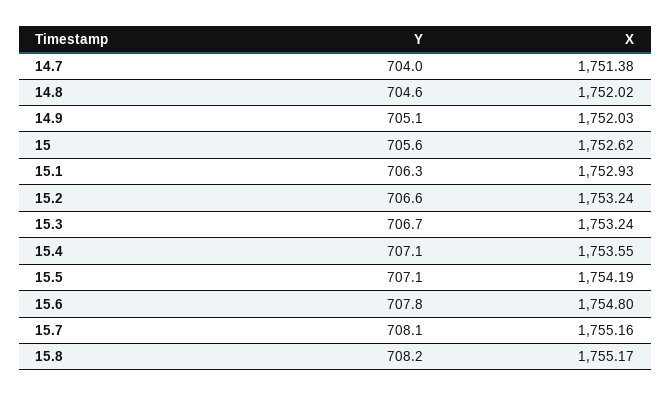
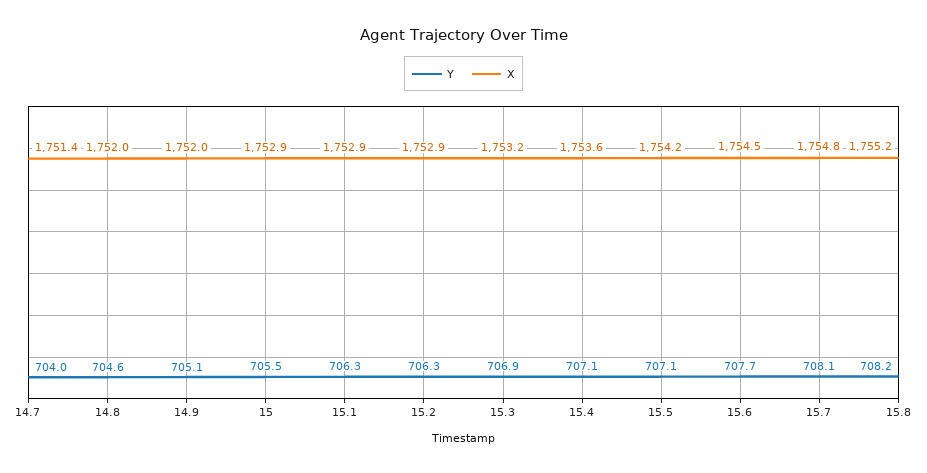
  {
    "Y": {
      "14.7": 704,
      "14.8": 704.6,
      "14.9": 705.1,
-     "15": 705.6,
+     "15": 705.5,
      "15.1": 706.3,
-     "15.2": 706.6,
+     "15.2": 706.3,
-     "15.3": 706.7,
+     "15.3": 706.9,
      "15.4": 707.1,
      "15.5": 707.1,
-     "15.6": 707.8,
+     "15.6": 707.7,
      "15.7": 708.1,
      "15.8": 708.2
    },
    "X": {
      "14.7": 1751.38,
      "14.8": 1752.02,
      "14.9": 1752.03,
-     "15": 1752.62,
+     "15": 1752.9,
      "15.1": 1752.93,
-     "15.2": 1753.24,
+     "15.2": 1752.9,
      "15.3": 1753.24,
      "15.4": 1753.55,
      "15.5": 1754.19,
-     "15.6": 1754.8,
+     "15.6": 1754.5,
-     "15.7": 1755.16,
+     "15.7": 1754.8,
      "15.8": 1755.17
    }
  }

